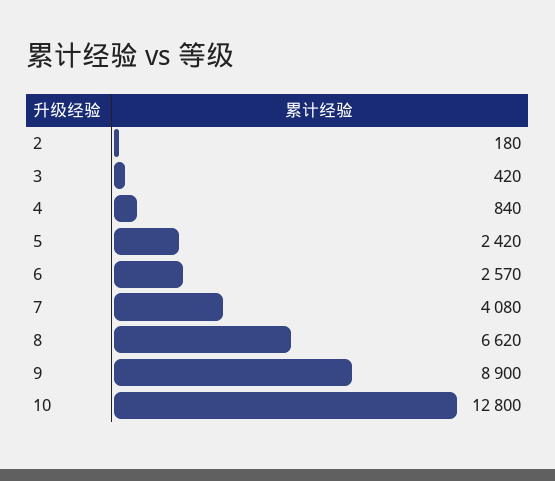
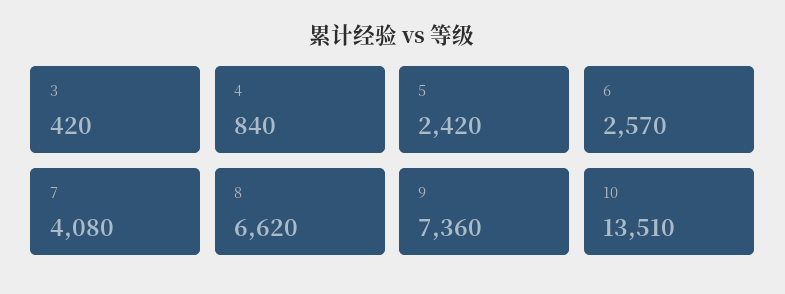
  {
-   "2": 180,
    "3": 420,
    "4": 840,
    "5": 2420,
    "6": 2570,
    "7": 4080,
    "8": 6620,
-   "9": 8900,
+   "9": 7360,
-   "10": 12800
+   "10": 13510
  }

